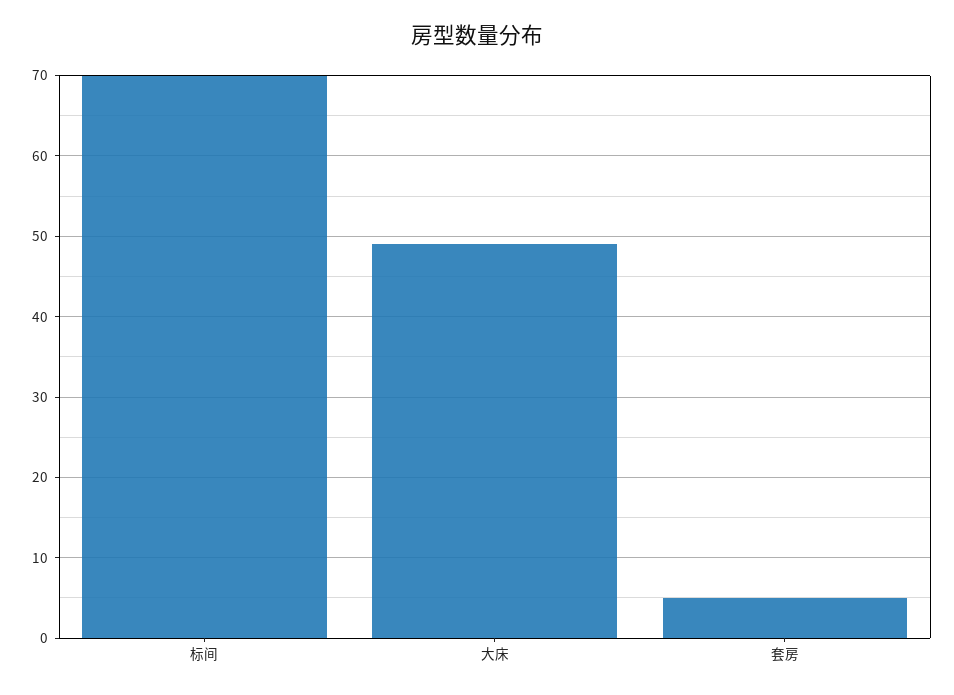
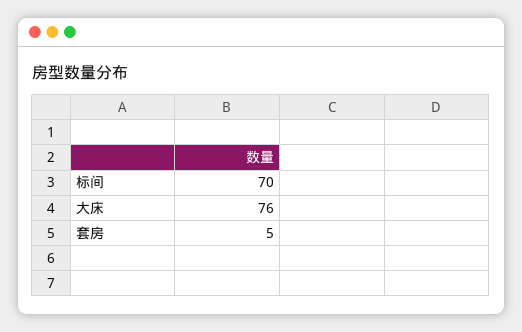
  {
    "标间": 70,
-   "大床": 49,
+   "大床": 76,
    "套房": 5
  }

